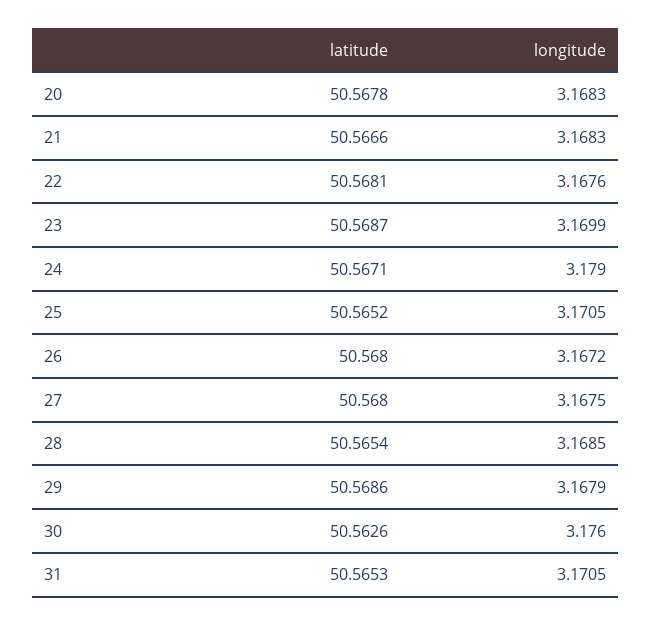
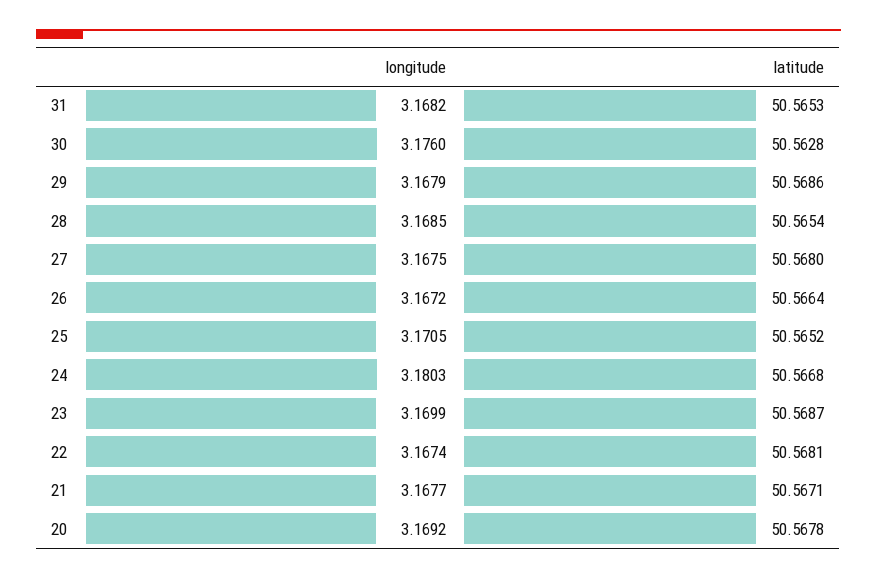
  {
    "latitude": {
      "20": 50.5678,
-     "21": 50.5666,
+     "21": 50.5671,
      "22": 50.5681,
      "23": 50.5687,
-     "24": 50.5671,
+     "24": 50.5668,
      "25": 50.5652,
-     "26": 50.568,
+     "26": 50.5664,
      "27": 50.568,
      "28": 50.5654,
      "29": 50.5686,
-     "30": 50.5626,
+     "30": 50.5628,
      "31": 50.5653
    },
    "longitude": {
-     "20": 3.1683,
+     "20": 3.1692,
-     "21": 3.1683,
+     "21": 3.1677,
-     "22": 3.1676,
+     "22": 3.1674,
      "23": 3.1699,
-     "24": 3.179,
+     "24": 3.1803,
      "25": 3.1705,
      "26": 3.1672,
      "27": 3.1675,
      "28": 3.1685,
      "29": 3.1679,
      "30": 3.176,
-     "31": 3.1705
+     "31": 3.1682
    }
  }

